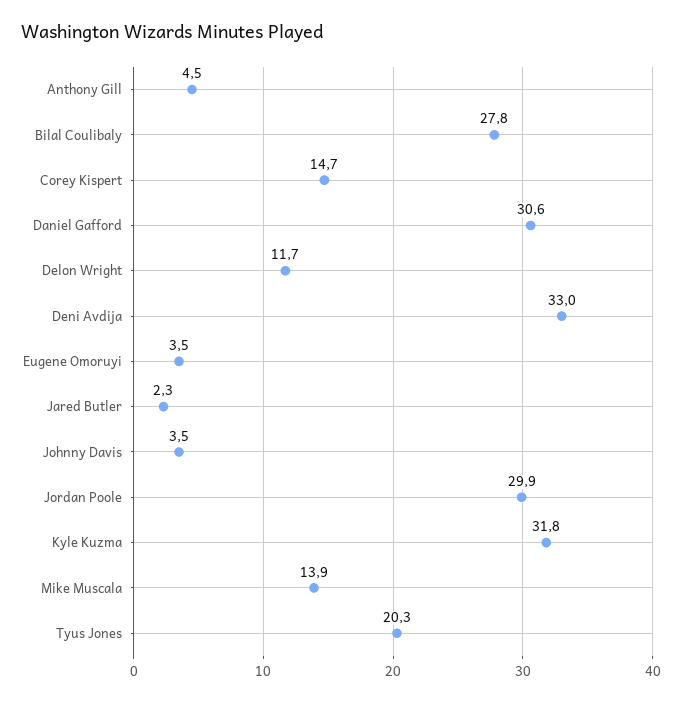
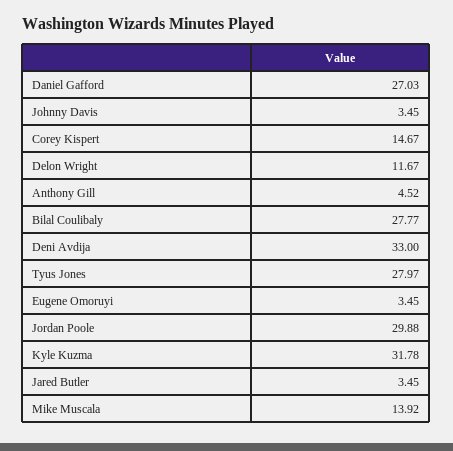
  {
    "Anthony Gill": 4.52,
    "Bilal Coulibaly": 27.77,
    "Corey Kispert": 14.67,
-   "Daniel Gafford": 30.6,
+   "Daniel Gafford": 27.03,
    "Delon Wright": 11.67,
    "Deni Avdija": 33,
    "Eugene Omoruyi": 3.45,
-   "Jared Butler": 2.3,
+   "Jared Butler": 3.45,
    "Johnny Davis": 3.45,
    "Jordan Poole": 29.88,
    "Kyle Kuzma": 31.78,
    "Mike Muscala": 13.92,
-   "Tyus Jones": 20.3
+   "Tyus Jones": 27.97
  }

